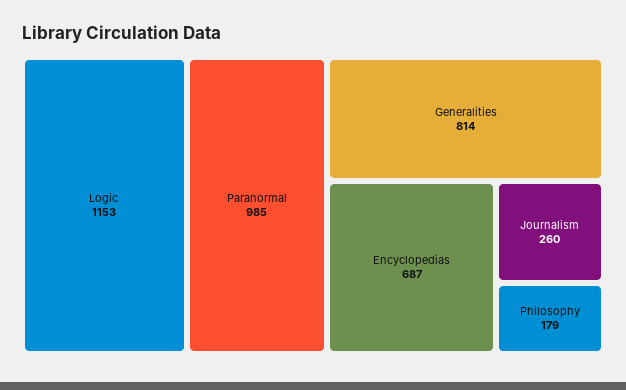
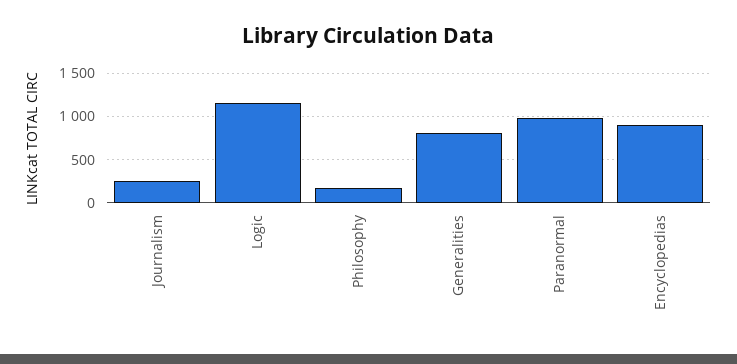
  {
    "Logic": 1153,
    "Paranormal": 985,
    "Generalities": 814,
-   "Encyclopedias": 687,
+   "Encyclopedias": 900,
    "Journalism": 260,
    "Philosophy": 179
  }

